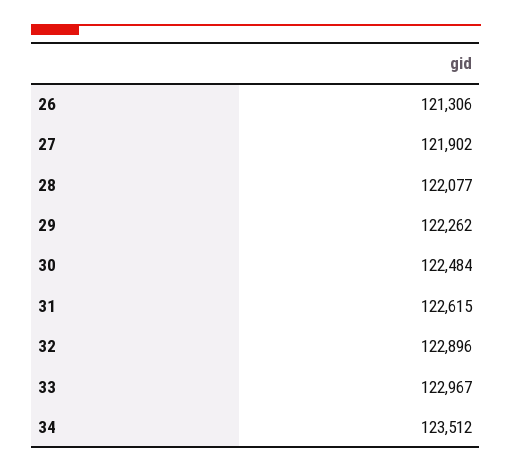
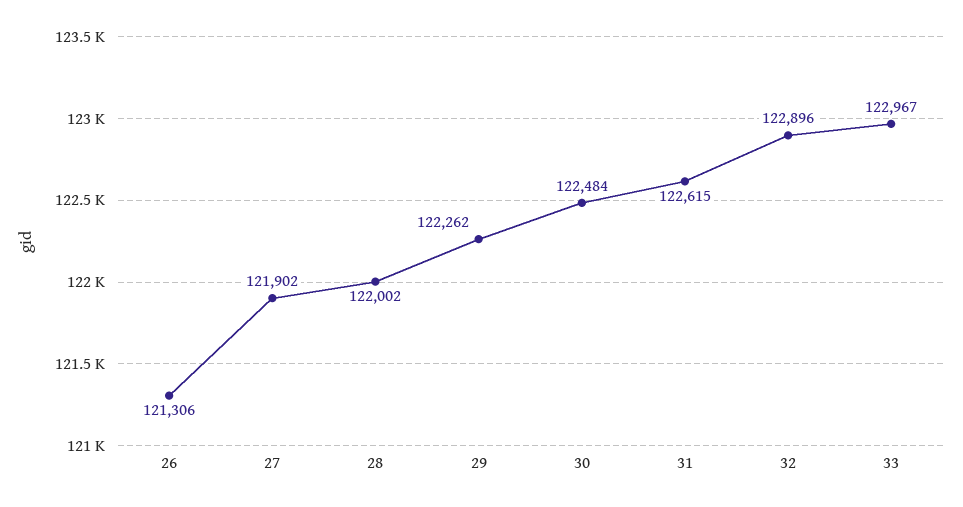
  {
    "26": 121306,
    "27": 121902,
-   "28": 122077,
+   "28": 122002,
    "29": 122262,
    "30": 122484,
    "31": 122615,
    "32": 122896,
-   "33": 122967,
+   "33": 122967
-   "34": 123512
  }

